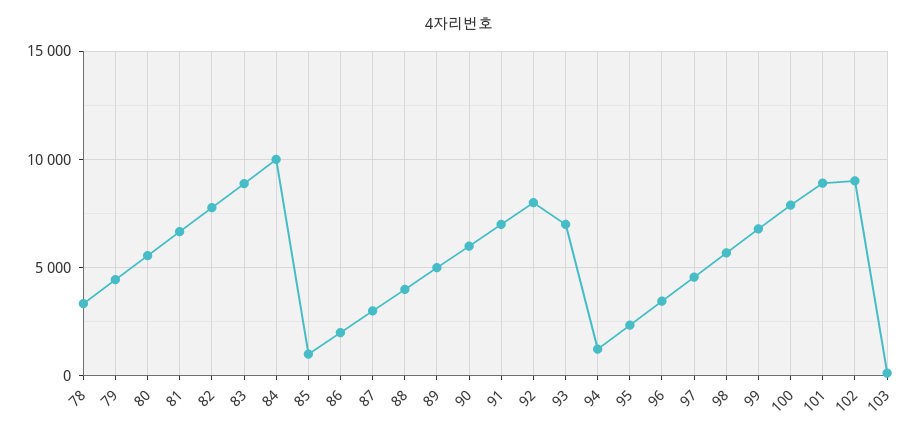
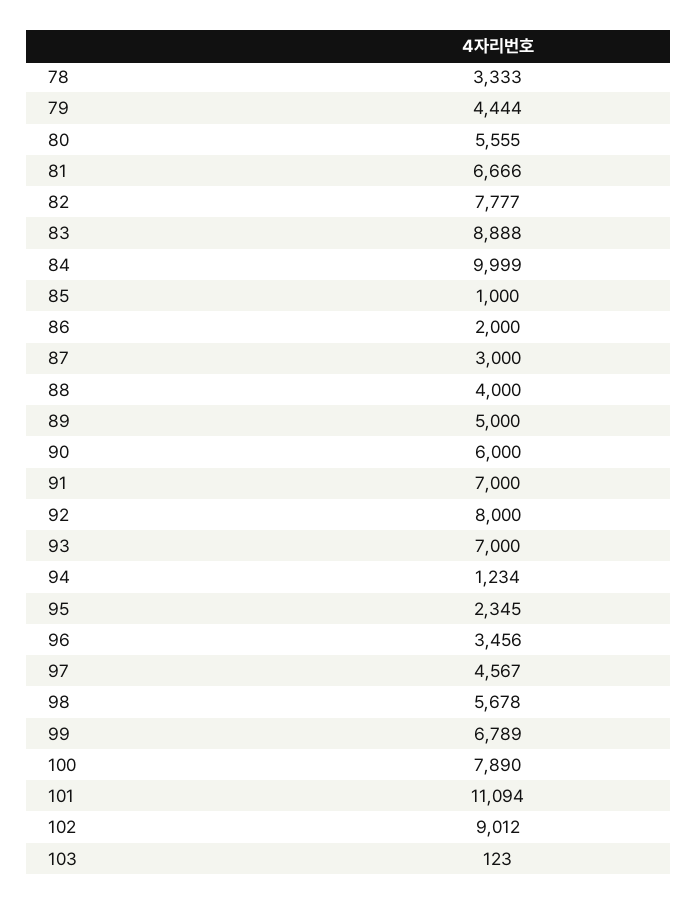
  {
    "78": 3333,
    "79": 4444,
    "80": 5555,
    "81": 6666,
    "82": 7777,
    "83": 8888,
    "84": 9999,
    "85": 1000,
    "86": 2000,
    "87": 3000,
    "88": 4000,
    "89": 5000,
    "90": 6000,
    "91": 7000,
    "92": 8000,
    "93": 7000,
    "94": 1234,
    "95": 2345,
    "96": 3456,
    "97": 4567,
    "98": 5678,
    "99": 6789,
    "100": 7890,
-   "101": 9000,
+   "101": 11094,
    "102": 9012,
    "103": 123
  }

